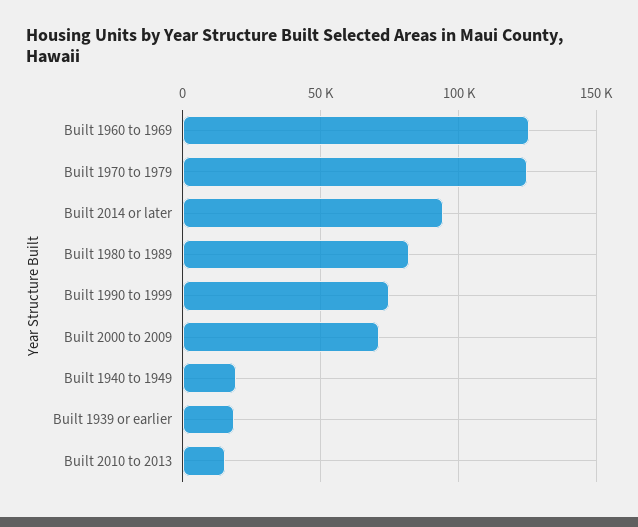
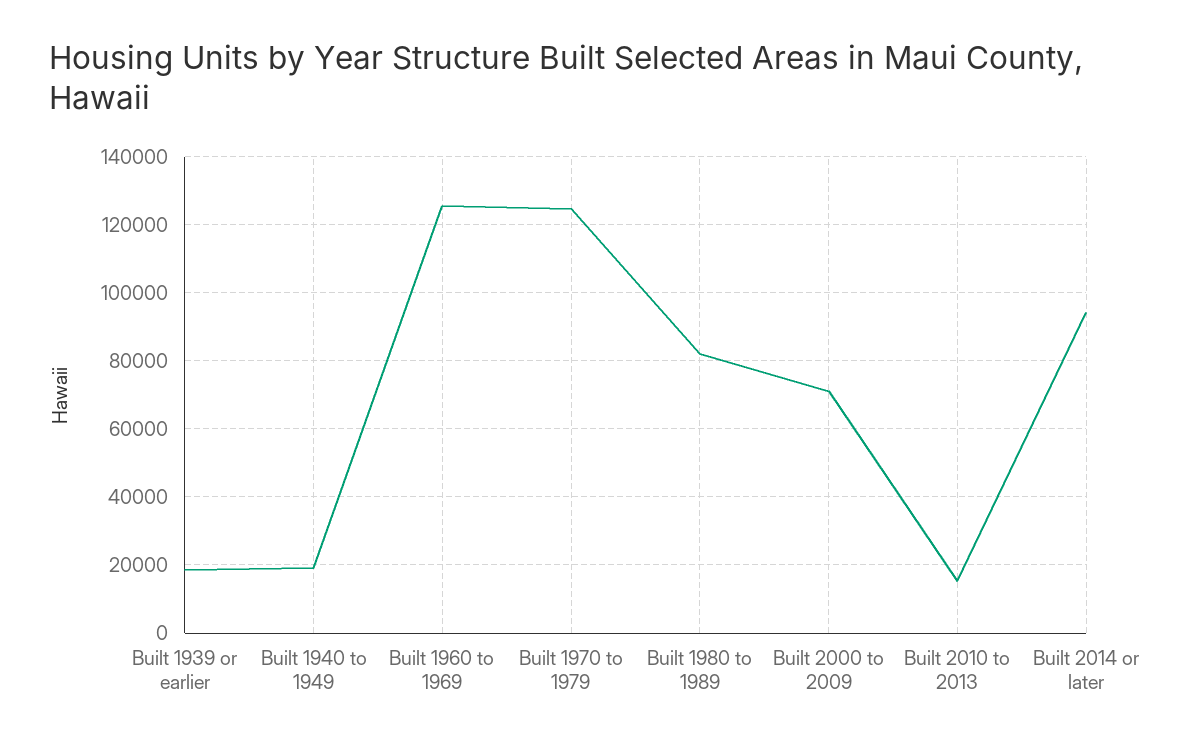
  {
    "Built 1960 to 1969": 126000,
    "Built 1970 to 1979": 124000,
    "Built 2014 or later": 94000,
    "Built 1980 to 1989": 82000,
-   "Built 1990 to 1999": 75000,
    "Built 2000 to 2009": 70000,
    "Built 1940 to 1949": 20000,
    "Built 1939 or earlier": 18000,
    "Built 2010 to 2013": 16000
  }

